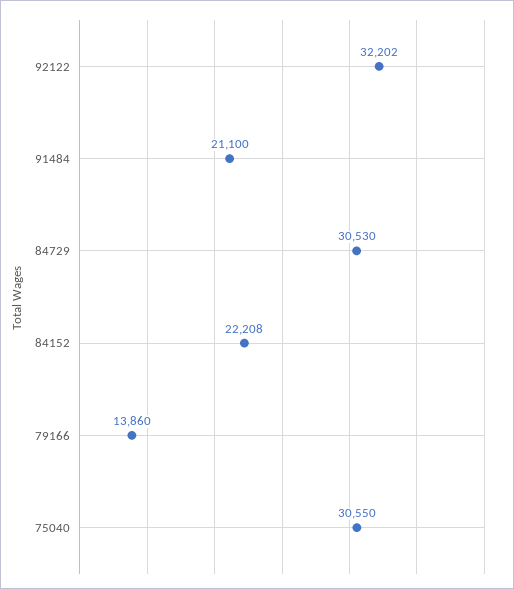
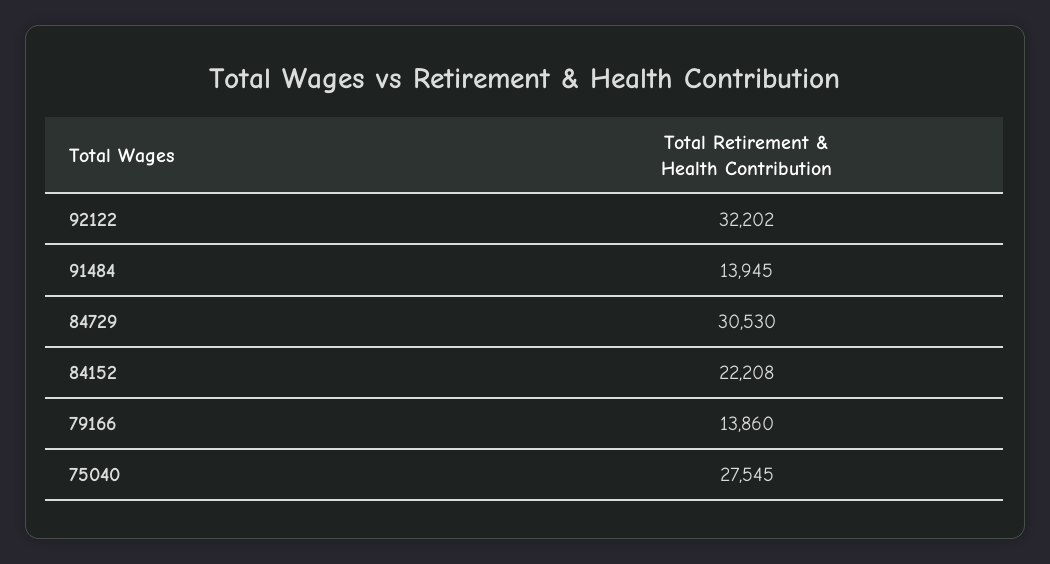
  {
    "92122": 32202,
-   "91484": 21100,
+   "91484": 13945,
    "84729": 30530,
    "84152": 22208,
    "79166": 13860,
-   "75040": 30550
+   "75040": 27545
  }

